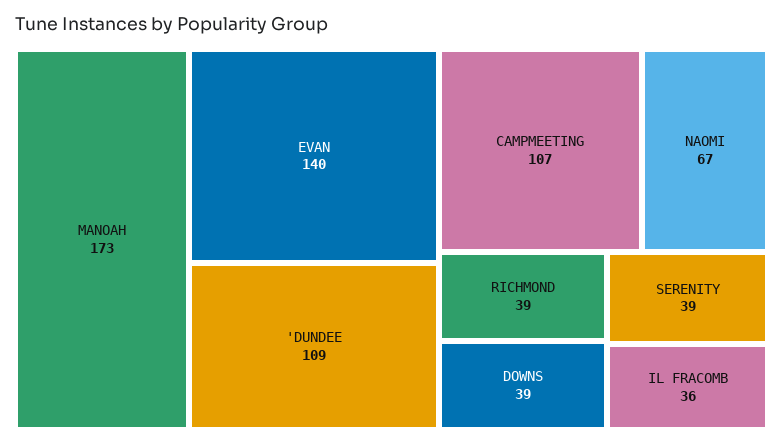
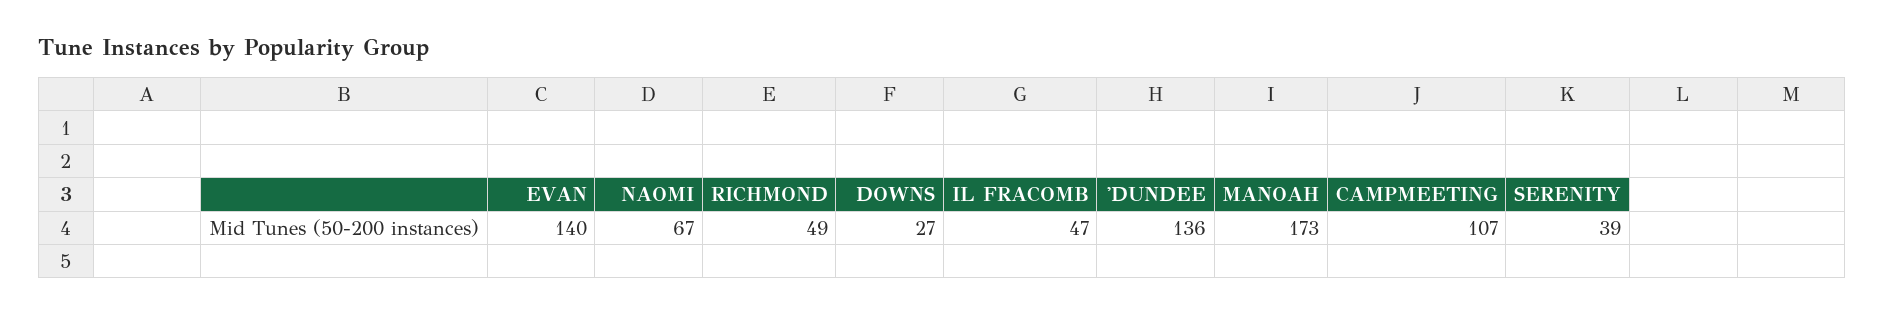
  {
    "MANOAH": 173,
    "EVAN": 140,
-   "'DUNDEE": 109,
+   "'DUNDEE": 136,
    "CAMPMEETING": 107,
    "NAOMI": 67,
-   "RICHMOND": 39,
+   "RICHMOND": 49,
-   "DOWNS": 39,
+   "DOWNS": 27,
    "SERENITY": 39,
-   "IL FRACOMB": 36
+   "IL FRACOMB": 47
  }

